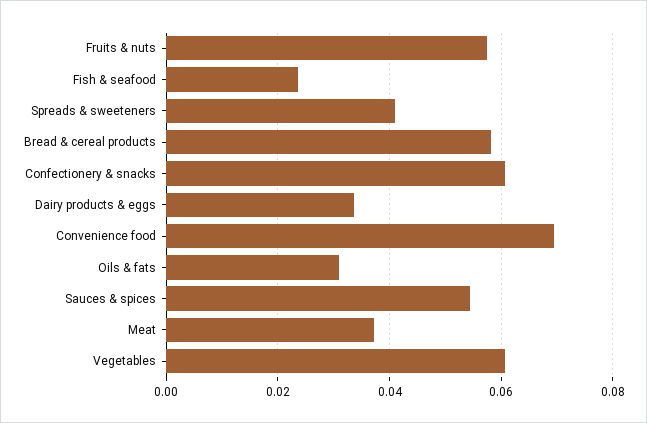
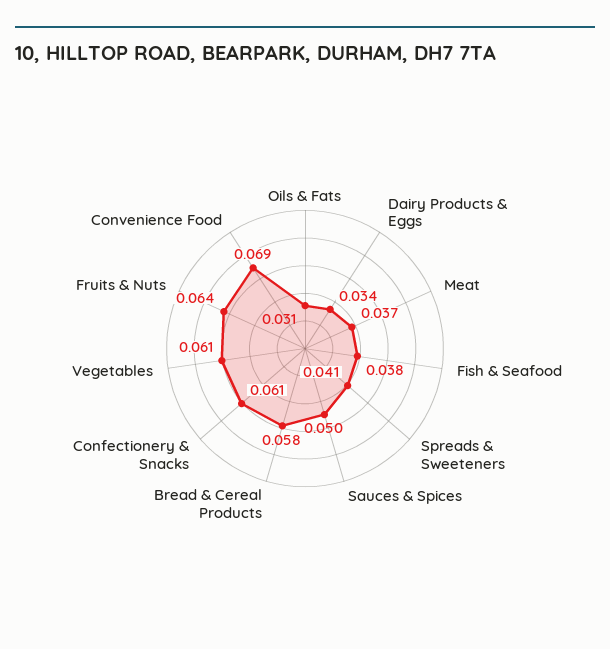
  {
-   "Fruits & nuts": 0.058,
+   "Fruits & nuts": 0.064,
-   "Fish & seafood": 0.024,
+   "Fish & seafood": 0.038,
    "Spreads & sweeteners": 0.041,
    "Bread & cereal products": 0.058,
    "Confectionery & snacks": 0.061,
    "Dairy products & eggs": 0.034,
    "Convenience food": 0.069,
    "Oils & fats": 0.031,
-   "Sauces & spices": 0.054,
+   "Sauces & spices": 0.05,
    "Meat": 0.037,
    "Vegetables": 0.061
  }

